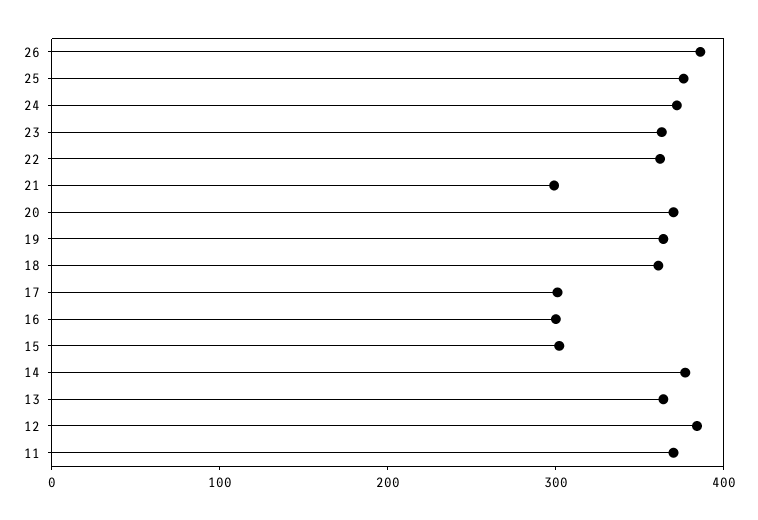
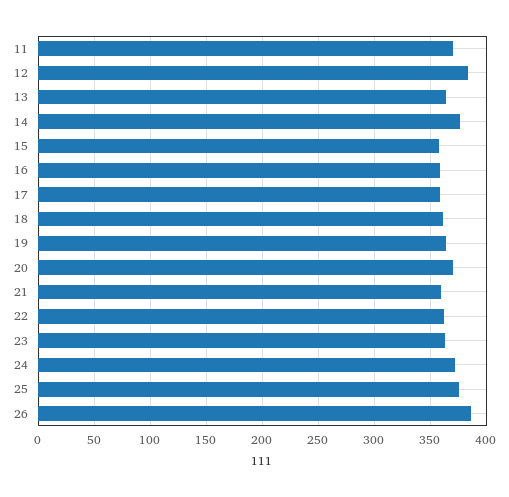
  {
    "26": 390,
    "25": 380,
    "24": 370,
    "23": 360,
    "22": 360,
-   "21": 300,
+   "21": 360,
    "20": 370,
    "19": 360,
    "18": 360,
-   "17": 300,
+   "17": 360,
-   "16": 300,
+   "16": 360,
-   "15": 300,
+   "15": 360,
    "14": 380,
    "13": 360,
    "12": 380,
    "11": 370
  }

